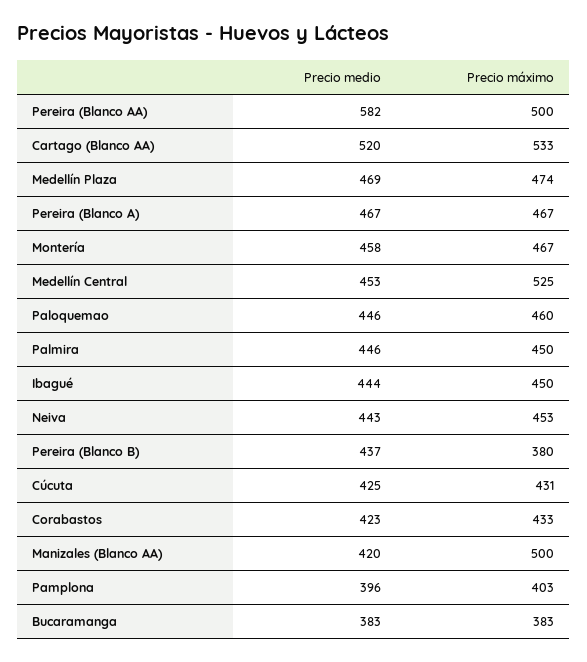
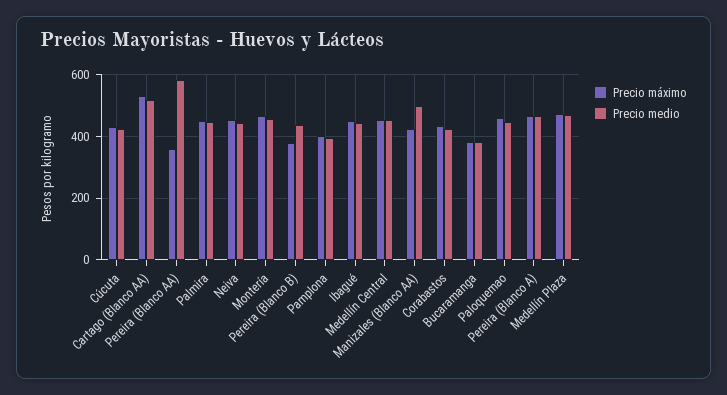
  {
    "Precio medio": {
      "Pereira (Blanco AA)": 582,
      "Cartago (Blanco AA)": 520,
      "Medellín Plaza": 469,
      "Pereira (Blanco A)": 467,
      "Montería": 458,
      "Medellín Central": 453,
      "Paloquemao": 446,
      "Palmira": 446,
      "Ibagué": 444,
      "Neiva": 443,
      "Pereira (Blanco B)": 437,
      "Cúcuta": 425,
      "Corabastos": 423,
-     "Manizales (Blanco AA)": 420,
+     "Manizales (Blanco AA)": 500,
      "Pamplona": 396,
      "Bucaramanga": 383
    },
    "Precio máximo": {
-     "Pereira (Blanco AA)": 500,
+     "Pereira (Blanco AA)": 360,
      "Cartago (Blanco AA)": 533,
      "Medellín Plaza": 474,
      "Pereira (Blanco A)": 467,
      "Montería": 467,
-     "Medellín Central": 525,
+     "Medellín Central": 460,
      "Paloquemao": 460,
      "Palmira": 450,
      "Ibagué": 450,
      "Neiva": 453,
      "Pereira (Blanco B)": 380,
      "Cúcuta": 431,
      "Corabastos": 433,
-     "Manizales (Blanco AA)": 500,
+     "Manizales (Blanco AA)": 420,
      "Pamplona": 403,
      "Bucaramanga": 383
    }
  }

